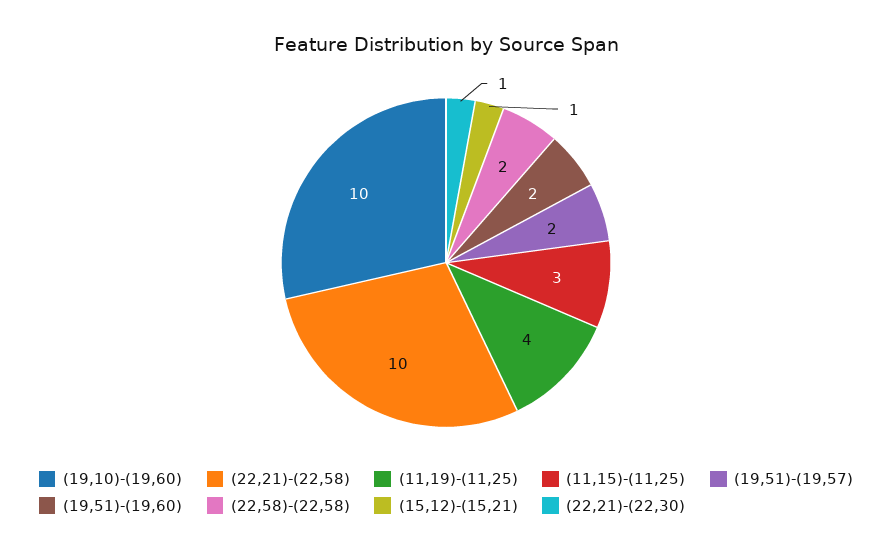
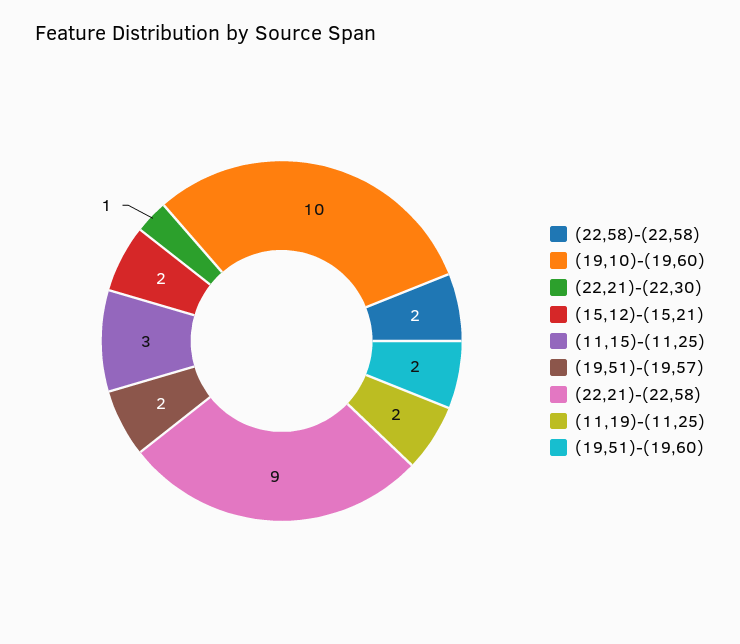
  {
    "(19,10)-(19,60)": 10,
-   "(22,21)-(22,58)": 10,
+   "(22,21)-(22,58)": 9,
-   "(11,19)-(11,25)": 4,
+   "(11,19)-(11,25)": 2,
    "(11,15)-(11,25)": 3,
    "(19,51)-(19,57)": 2,
    "(19,51)-(19,60)": 2,
    "(22,58)-(22,58)": 2,
-   "(15,12)-(15,21)": 1,
+   "(15,12)-(15,21)": 2,
    "(22,21)-(22,30)": 1
  }

